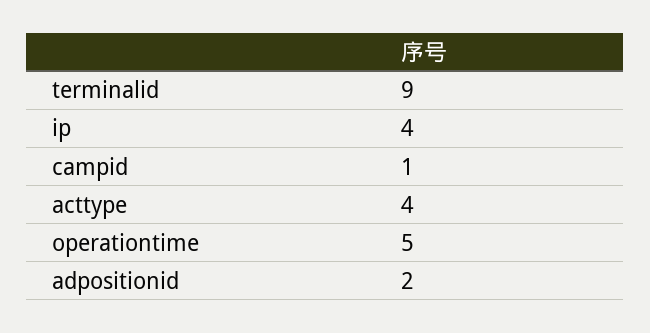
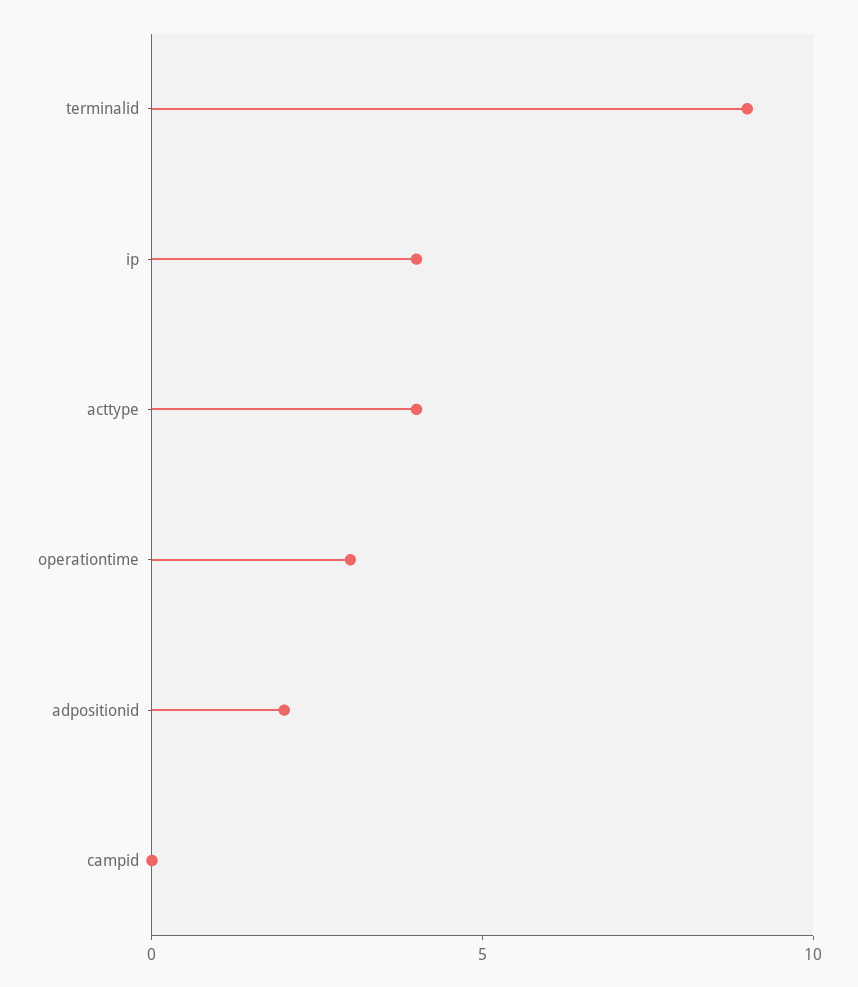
  {
    "terminalid": 9,
    "ip": 4,
-   "campid": 1,
+   "campid": 0,
    "acttype": 4,
-   "operationtime": 5,
+   "operationtime": 3,
    "adpositionid": 2
  }

